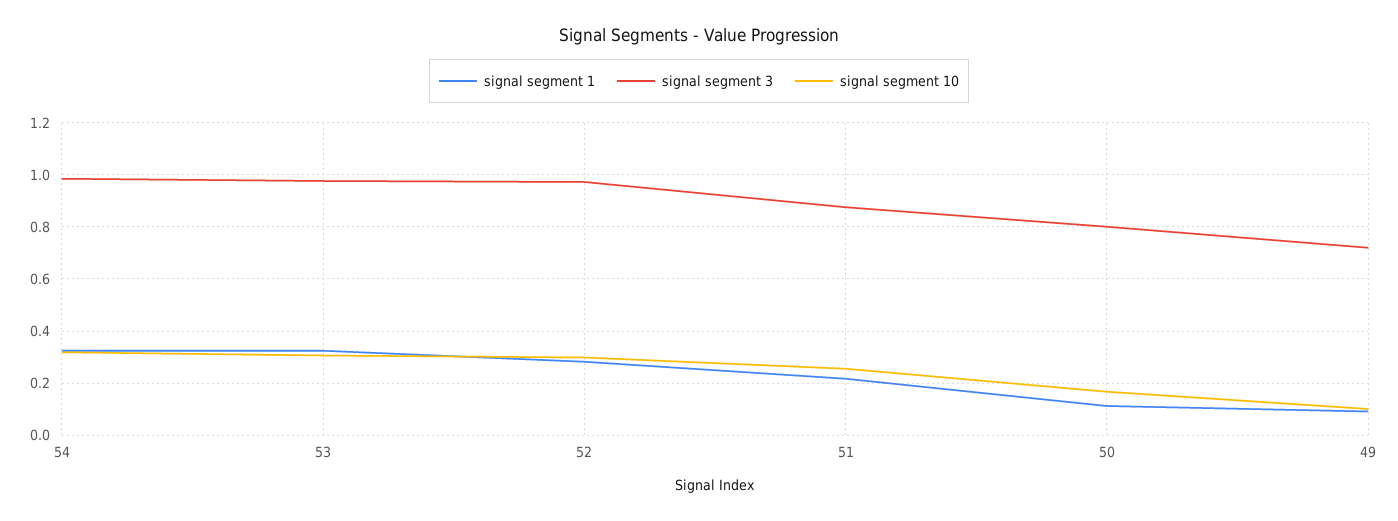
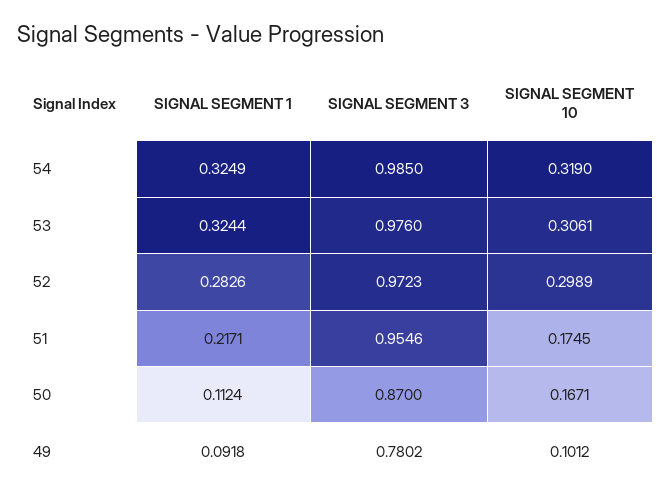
  {
    "signal segment 1": {
      "54": 0.3249,
      "53": 0.3244,
      "52": 0.2826,
      "51": 0.2171,
      "50": 0.1124,
      "49": 0.0918
    },
    "signal segment 3": {
      "54": 0.985,
      "53": 0.976,
      "52": 0.9723,
-     "51": 0.875,
+     "51": 0.9546,
-     "50": 0.8,
+     "50": 0.87,
-     "49": 0.725
+     "49": 0.7802
    },
    "signal segment 10": {
      "54": 0.319,
      "53": 0.3061,
      "52": 0.2989,
-     "51": 0.25,
+     "51": 0.1745,
      "50": 0.1671,
      "49": 0.1012
    }
  }

